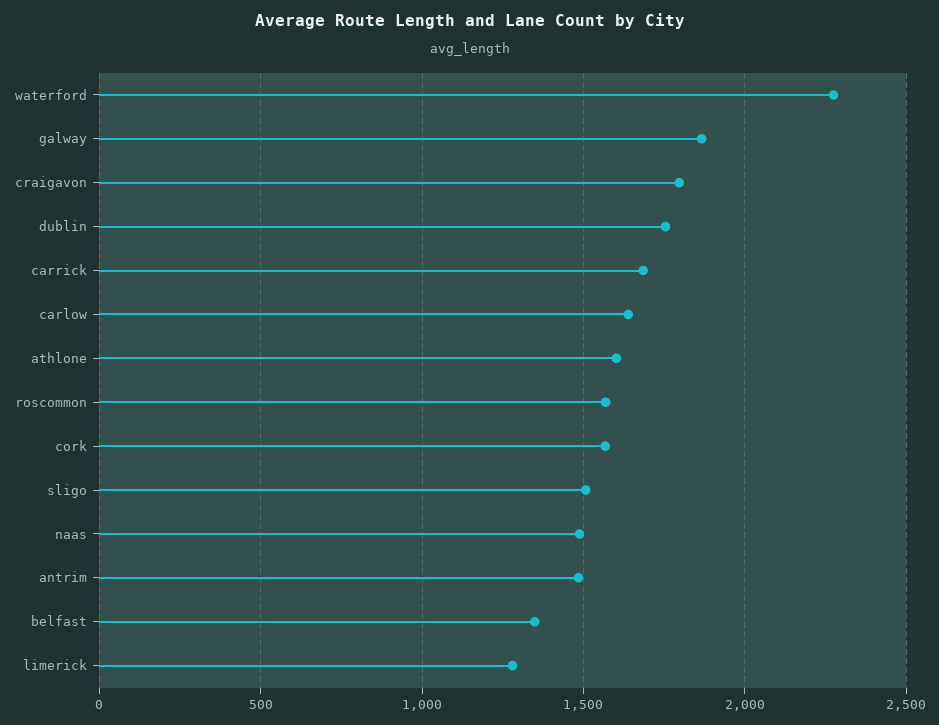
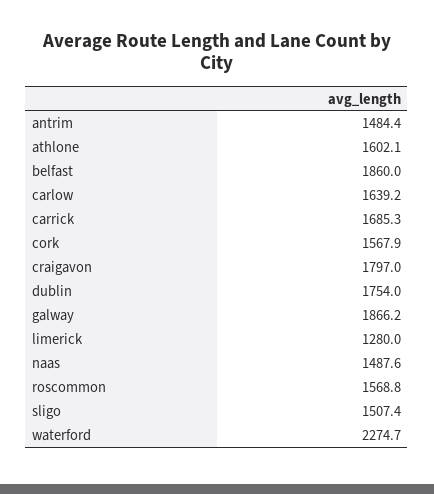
  {
    "waterford": 2274.7,
    "galway": 1866.2,
    "craigavon": 1797,
    "dublin": 1754,
    "carrick": 1685.3,
    "carlow": 1639.2,
    "athlone": 1602.1,
    "roscommon": 1568.8,
    "cork": 1567.9,
    "sligo": 1507.4,
    "naas": 1487.6,
    "antrim": 1484.4,
-   "belfast": 1350,
+   "belfast": 1860,
    "limerick": 1280
  }

